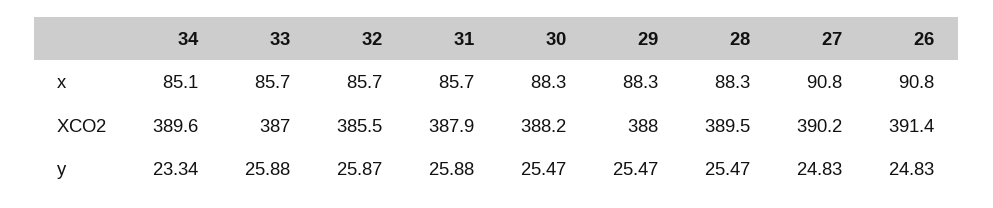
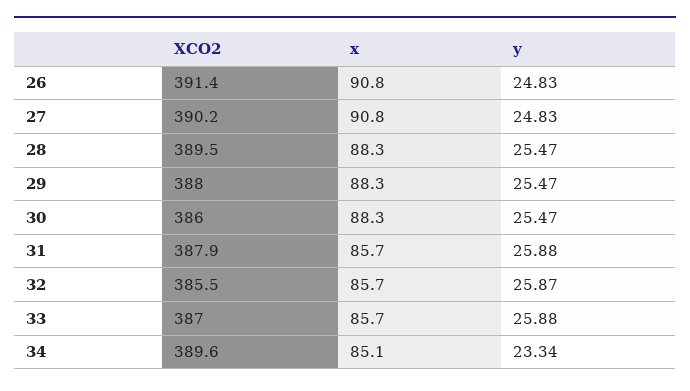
  {
    "34": {
      "x": 85.1,
      "XCO2": 389.6,
      "y": 23.34
    },
    "33": {
      "x": 85.7,
      "XCO2": 387,
      "y": 25.88
    },
    "32": {
      "x": 85.7,
      "XCO2": 385.5,
      "y": 25.87
    },
    "31": {
      "x": 85.7,
      "XCO2": 387.9,
      "y": 25.88
    },
    "30": {
      "x": 88.3,
-     "XCO2": 388.2,
+     "XCO2": 386,
      "y": 25.47
    },
    "29": {
      "x": 88.3,
      "XCO2": 388,
      "y": 25.47
    },
    "28": {
      "x": 88.3,
      "XCO2": 389.5,
      "y": 25.47
    },
    "27": {
      "x": 90.8,
      "XCO2": 390.2,
      "y": 24.83
    },
    "26": {
      "x": 90.8,
      "XCO2": 391.4,
      "y": 24.83
    }
  }

